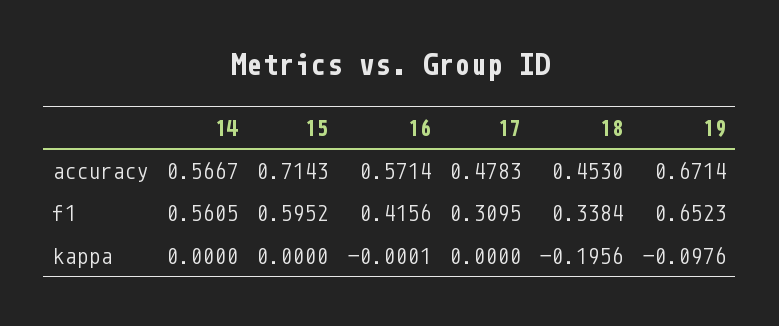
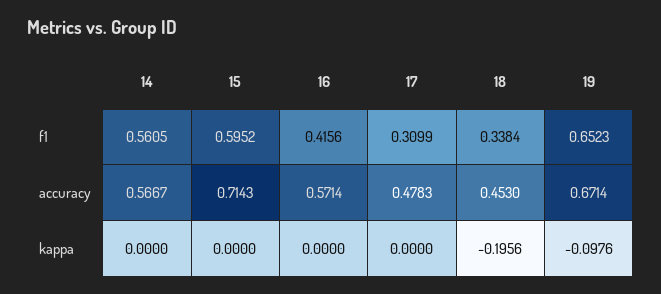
  {
    "14": {
      "accuracy": 0.5667,
      "f1": 0.5605,
      "kappa": 0
    },
    "15": {
      "accuracy": 0.7143,
      "f1": 0.5952,
      "kappa": 0
    },
    "16": {
      "accuracy": 0.5714,
      "f1": 0.4156,
-     "kappa": -0.0001
+     "kappa": 0
    },
    "17": {
      "accuracy": 0.4783,
-     "f1": 0.3095,
+     "f1": 0.3099,
      "kappa": 0
    },
    "18": {
      "accuracy": 0.453,
      "f1": 0.3384,
      "kappa": -0.1956
    },
    "19": {
      "accuracy": 0.6714,
      "f1": 0.6523,
      "kappa": -0.0976
    }
  }

